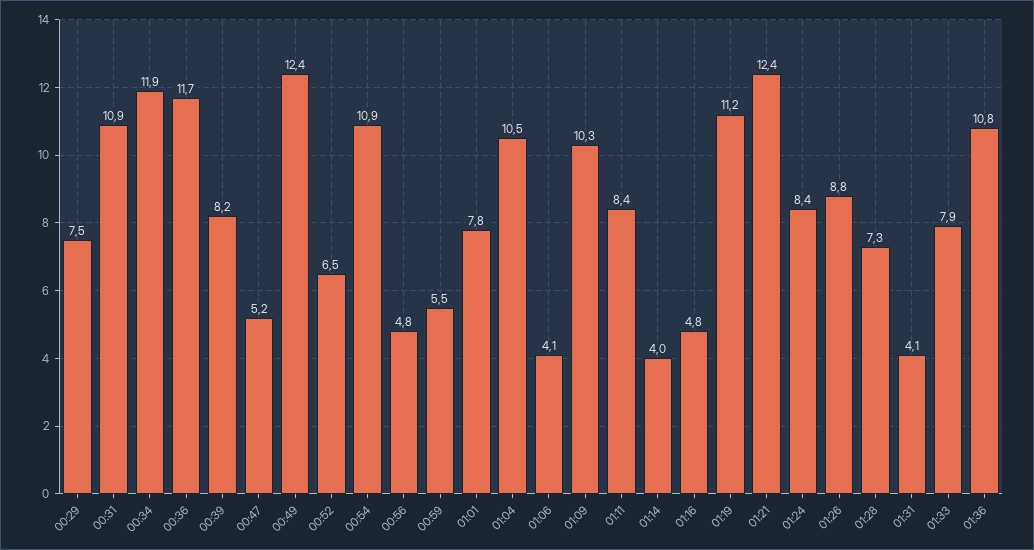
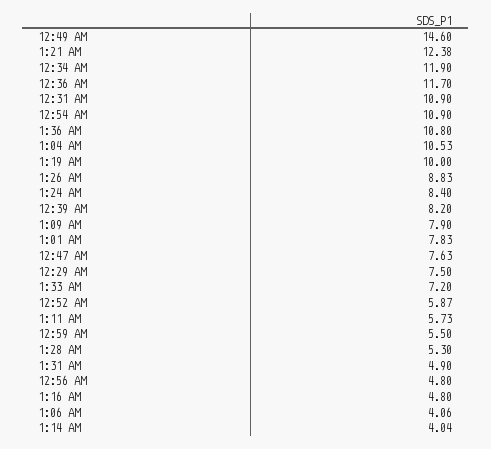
  {
    "00:29": 7.5,
    "00:31": 10.9,
    "00:34": 11.9,
    "00:36": 11.7,
    "00:39": 8.2,
-   "00:47": 5.2,
+   "00:47": 7.63,
-   "00:49": 12.4,
+   "00:49": 14.6,
-   "00:52": 6.5,
+   "00:52": 5.87,
    "00:54": 10.9,
    "00:56": 4.8,
    "00:59": 5.5,
    "01:01": 7.83,
    "01:04": 10.53,
    "01:06": 4.06,
-   "01:09": 10.3,
+   "01:09": 7.9,
-   "01:11": 8.4,
+   "01:11": 5.73,
    "01:14": 4.04,
    "01:16": 4.8,
-   "01:19": 11.2,
+   "01:19": 10,
    "01:21": 12.38,
    "01:24": 8.4,
    "01:26": 8.83,
-   "01:28": 7.3,
+   "01:28": 5.3,
-   "01:31": 4.1,
+   "01:31": 4.9,
-   "01:33": 7.9,
+   "01:33": 7.2,
    "01:36": 10.8
  }

